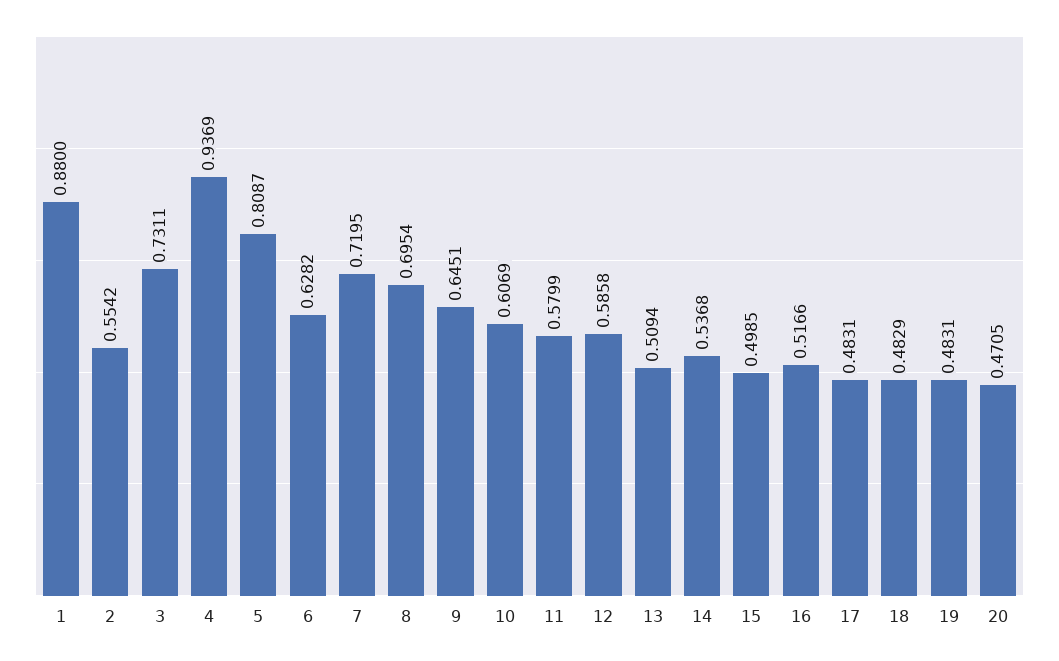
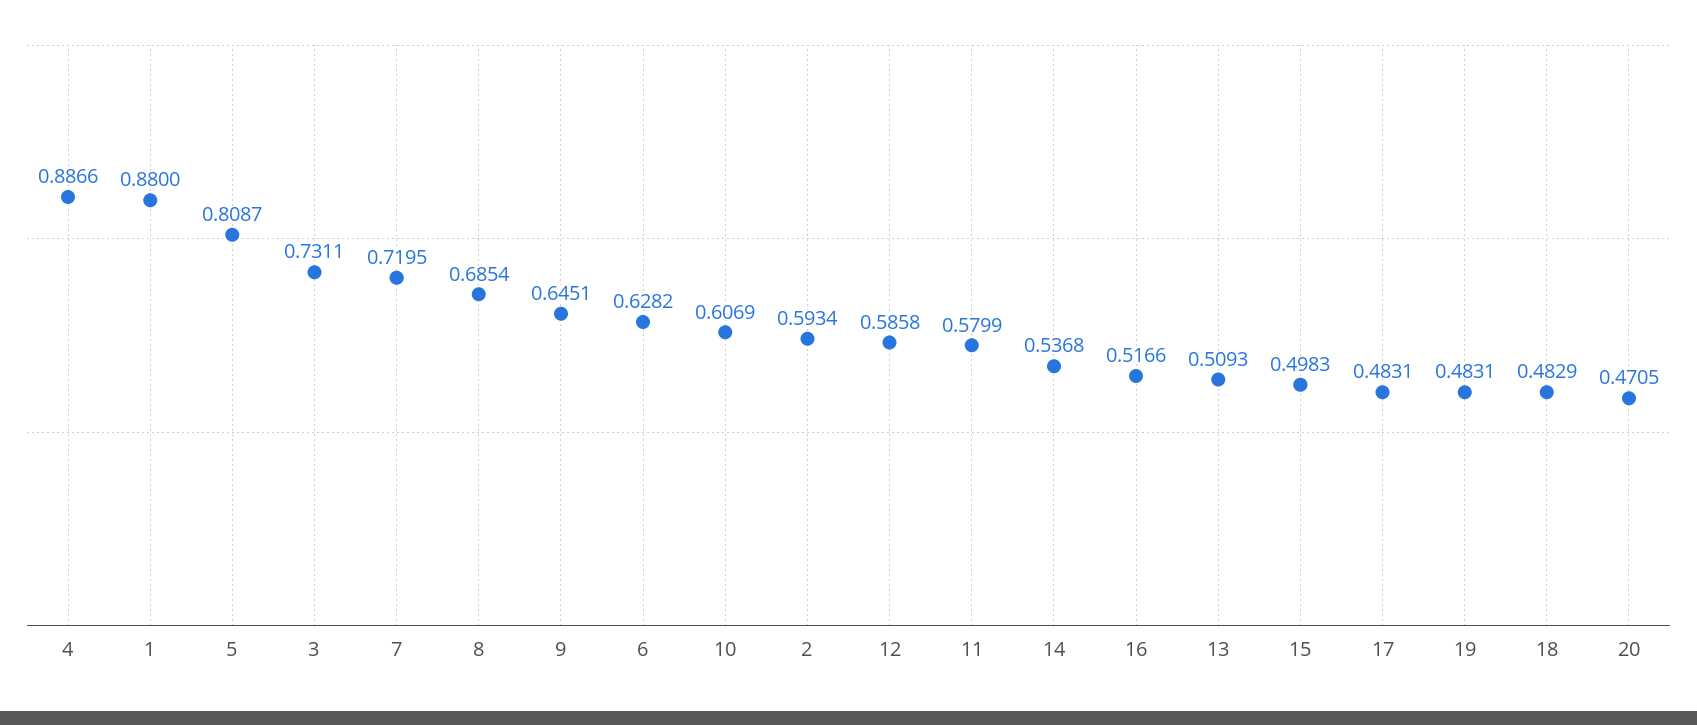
  {
    "1": 0.88,
-   "2": 0.5542,
+   "2": 0.5934,
    "3": 0.7311,
-   "4": 0.9369,
+   "4": 0.8866,
    "5": 0.8087,
    "6": 0.6282,
    "7": 0.7195,
-   "8": 0.6954,
+   "8": 0.6854,
    "9": 0.6451,
    "10": 0.6069,
    "11": 0.5799,
    "12": 0.5858,
-   "13": 0.5094,
+   "13": 0.5093,
    "14": 0.5368,
-   "15": 0.4985,
+   "15": 0.4983,
    "16": 0.5166,
    "17": 0.4831,
    "18": 0.4829,
    "19": 0.4831,
    "20": 0.4705
  }

